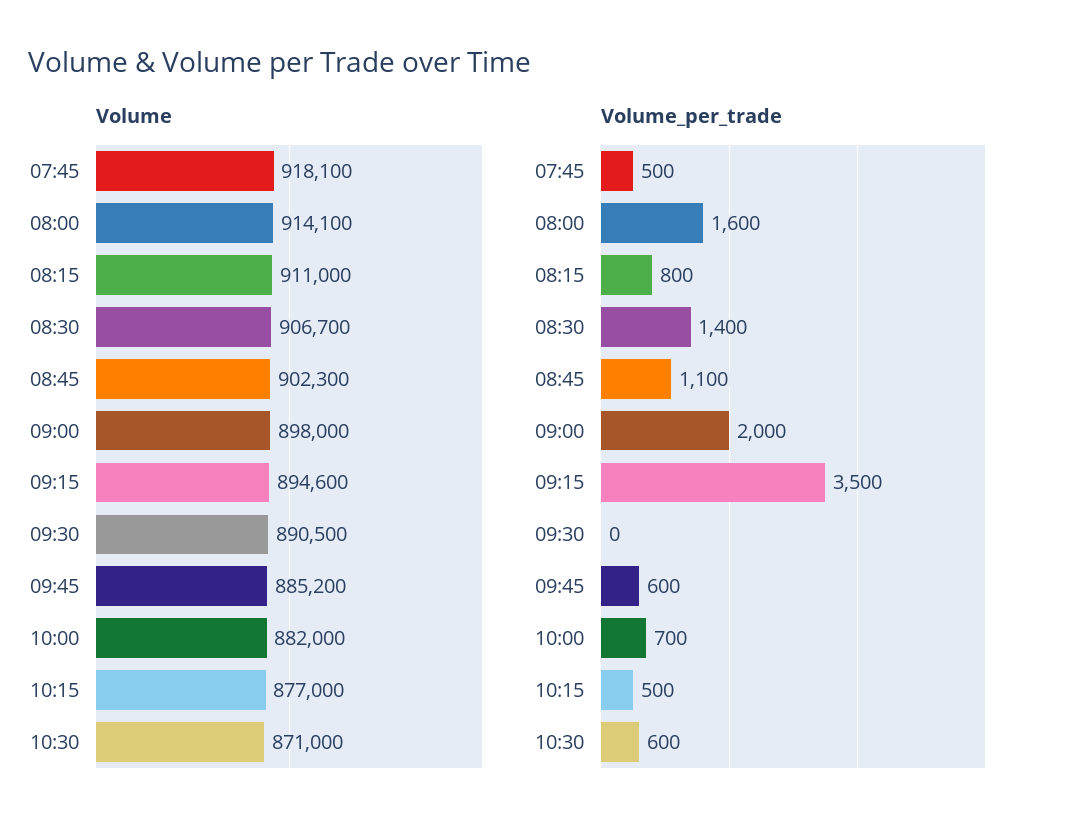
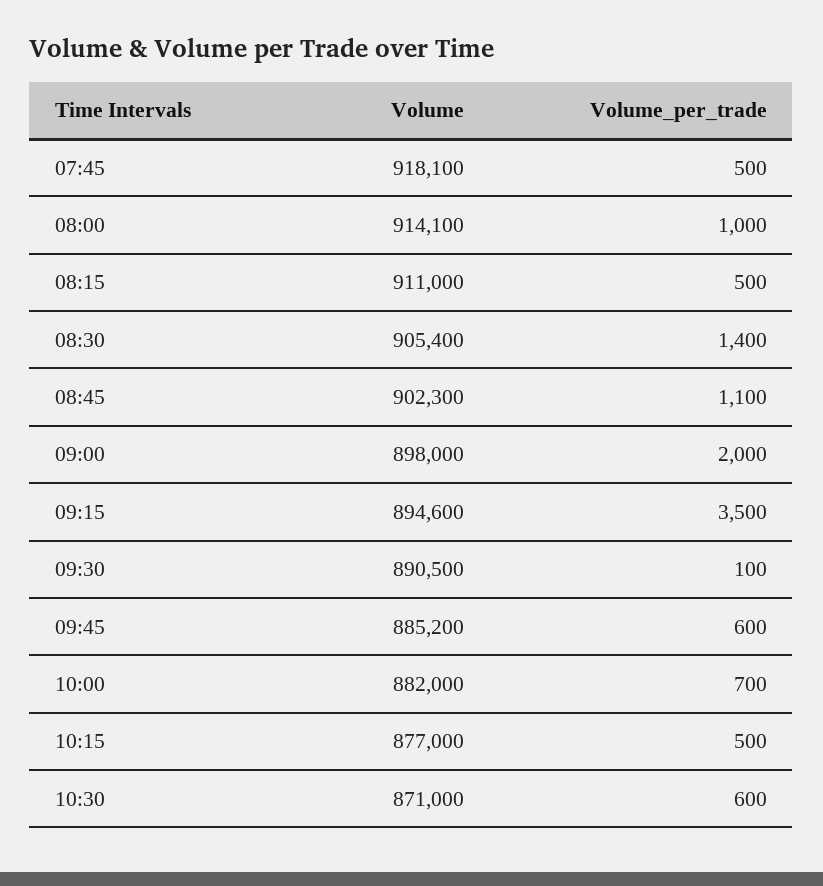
  {
    "Volume": {
      "07:45": 918100,
      "08:00": 914100,
      "08:15": 911000,
-     "08:30": 906700,
+     "08:30": 905400,
      "08:45": 902300,
      "09:00": 898000,
      "09:15": 894600,
      "09:30": 890500,
      "09:45": 885200,
      "10:00": 882000,
      "10:15": 877000,
      "10:30": 871000
    },
    "Volume_per_trade": {
      "07:45": 500,
-     "08:00": 1600,
+     "08:00": 1000,
-     "08:15": 800,
+     "08:15": 500,
      "08:30": 1400,
      "08:45": 1100,
      "09:00": 2000,
      "09:15": 3500,
-     "09:30": 0,
+     "09:30": 100,
      "09:45": 600,
      "10:00": 700,
      "10:15": 500,
      "10:30": 600
    }
  }

